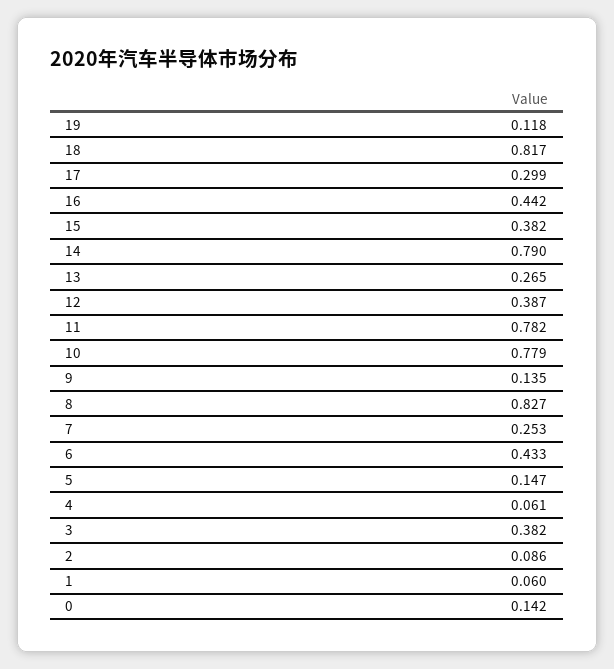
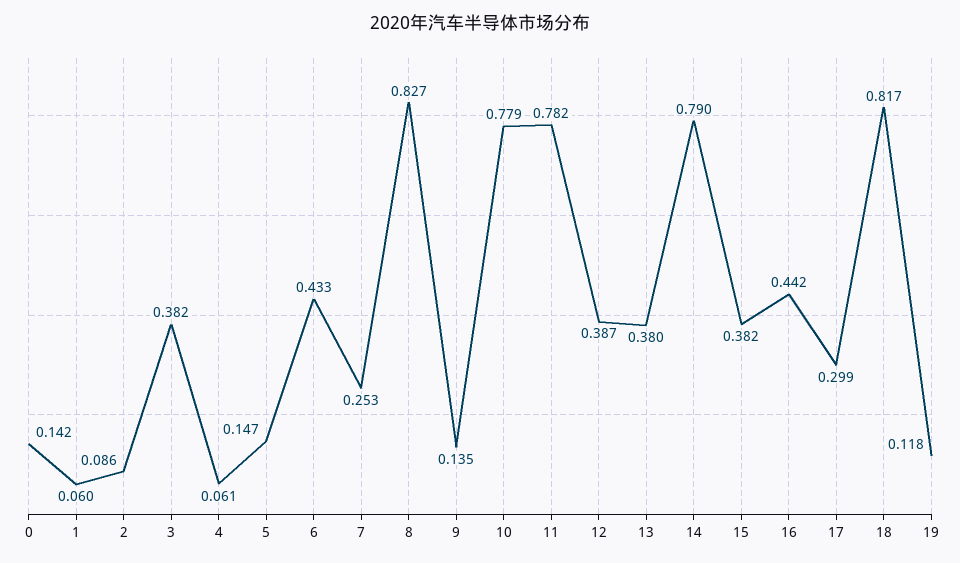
  {
    "19": 0.118,
    "18": 0.817,
    "17": 0.299,
    "16": 0.442,
    "15": 0.382,
    "14": 0.79,
-   "13": 0.265,
+   "13": 0.38,
    "12": 0.387,
    "11": 0.782,
    "10": 0.779,
    "9": 0.135,
    "8": 0.827,
    "7": 0.253,
    "6": 0.433,
    "5": 0.147,
    "4": 0.061,
    "3": 0.382,
    "2": 0.086,
    "1": 0.06,
    "0": 0.142
  }

